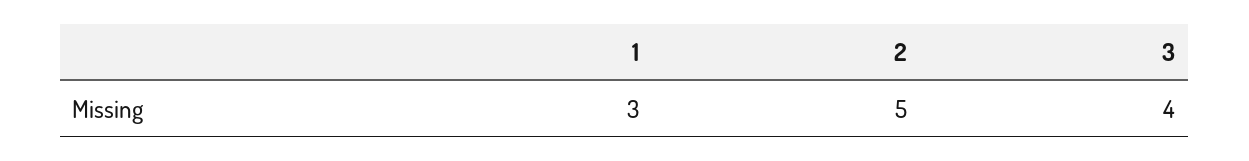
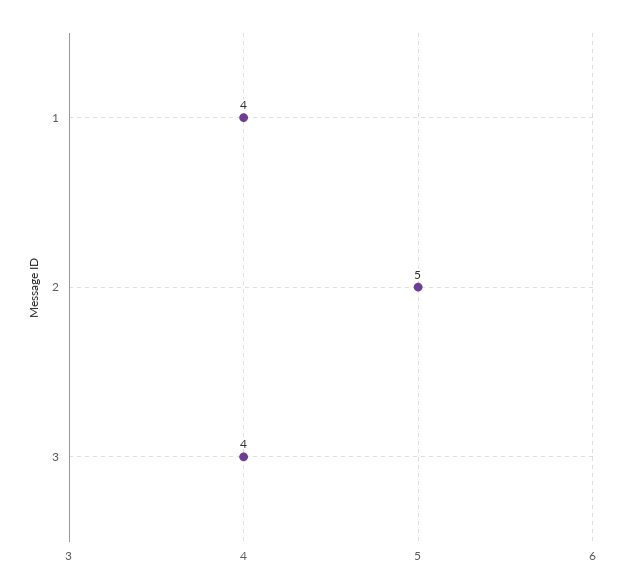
  {
-   "1": 3,
+   "1": 4,
    "2": 5,
    "3": 4
  }

